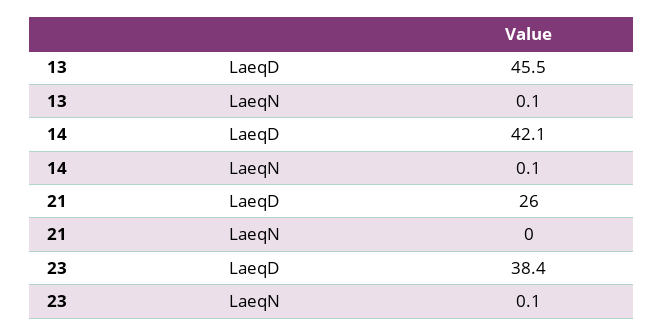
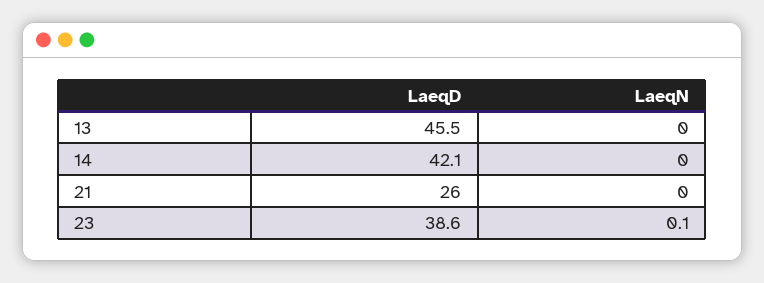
  {
    "13": {
      "LaeqD": 45.5,
-     "LaeqN": 0.1
+     "LaeqN": 0
    },
    "14": {
      "LaeqD": 42.1,
-     "LaeqN": 0.1
+     "LaeqN": 0
    },
    "21": {
      "LaeqD": 26,
      "LaeqN": 0
    },
    "23": {
-     "LaeqD": 38.4,
+     "LaeqD": 38.6,
      "LaeqN": 0.1
    }
  }

